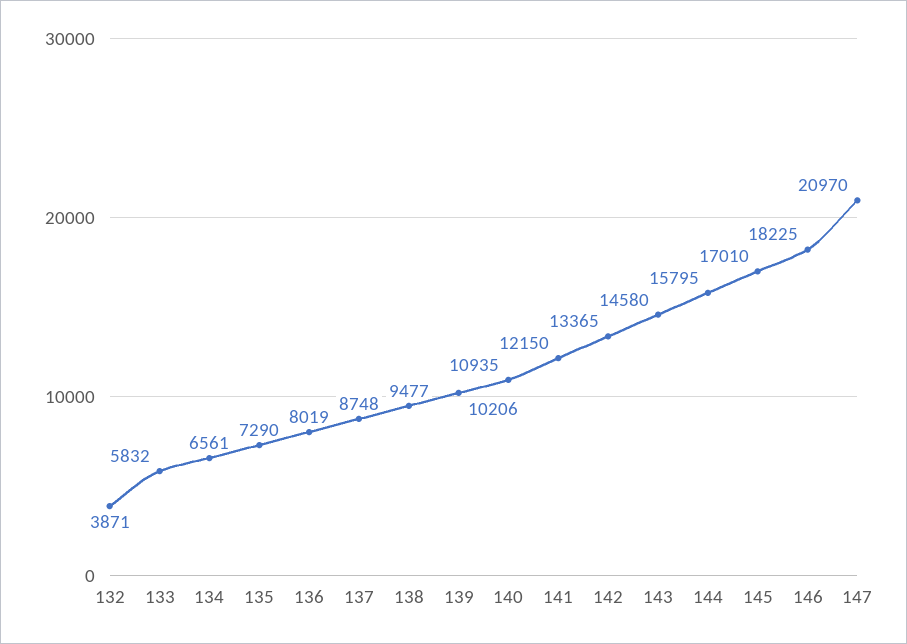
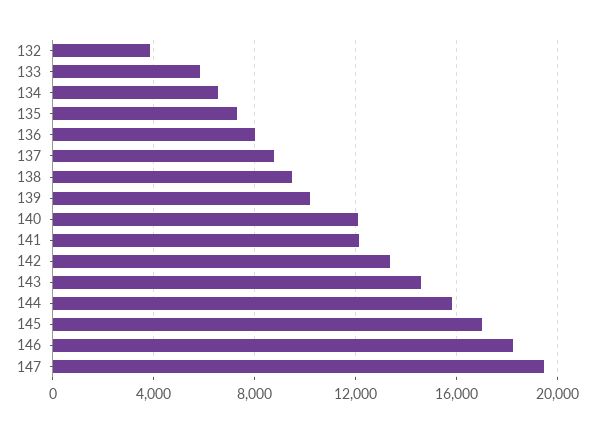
  {
    "132": 3871,
    "133": 5832,
    "134": 6561,
    "135": 7290,
    "136": 8019,
    "137": 8748,
    "138": 9477,
    "139": 10206,
-   "140": 10935,
+   "140": 12000,
    "141": 12150,
    "142": 13365,
    "143": 14580,
    "144": 15795,
    "145": 17010,
    "146": 18225,
-   "147": 20970
+   "147": 19500
  }

